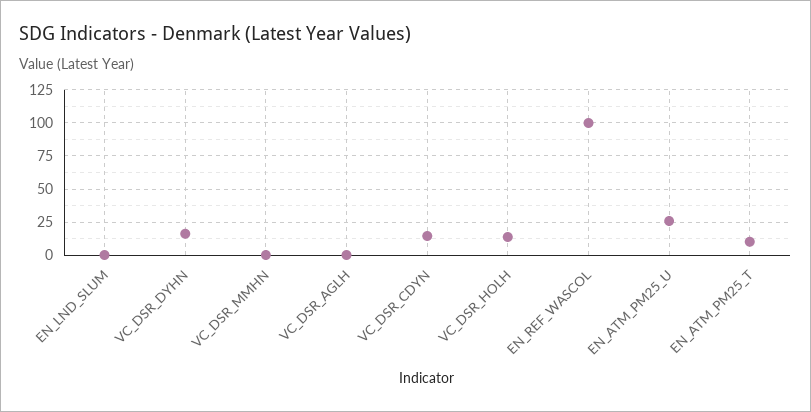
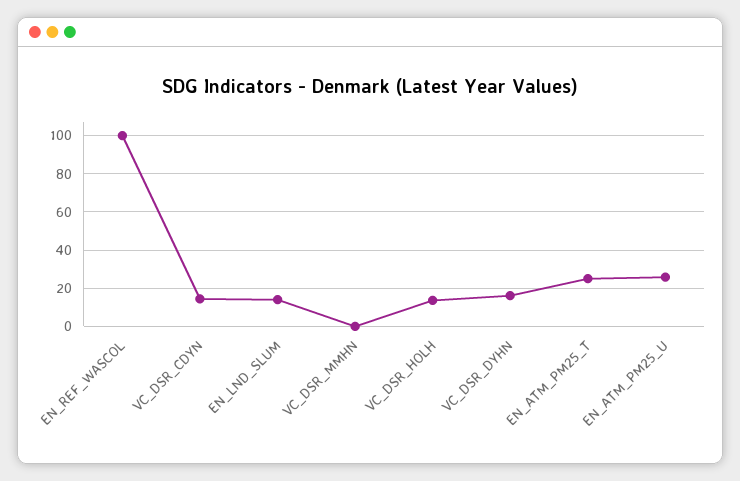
  {
-   "EN_LND_SLUM": 0,
+   "EN_LND_SLUM": 15,
    "VC_DSR_DYHN": 15,
    "VC_DSR_MMHN": 0,
-   "VC_DSR_AGLH": 0,
    "VC_DSR_CDYN": 15,
    "VC_DSR_HOLH": 15,
    "EN_REF_WASCOL": 100,
    "EN_ATM_PM25_U": 25,
-   "EN_ATM_PM25_T": 10
+   "EN_ATM_PM25_T": 25
  }

